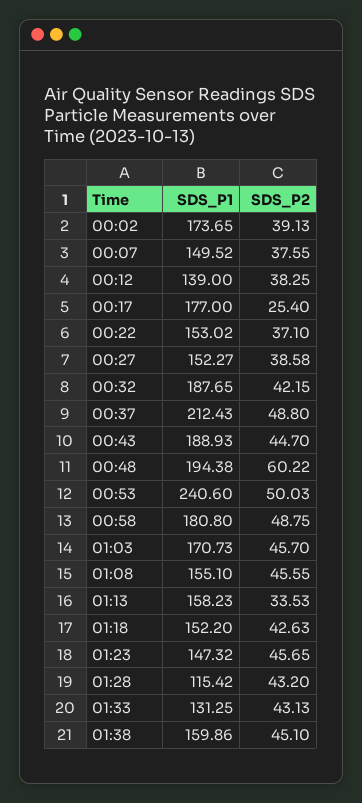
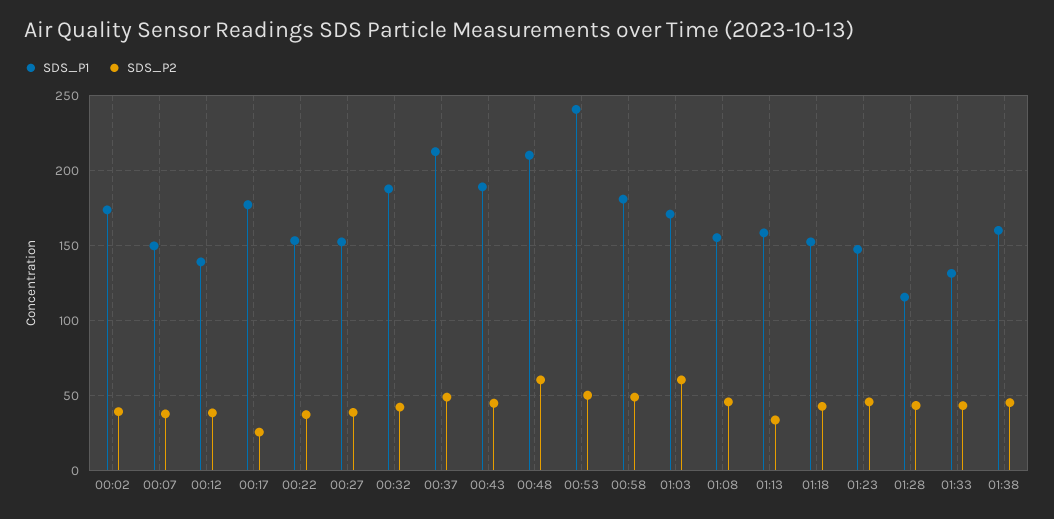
  {
    "SDS_P1": {
      "00:02": 173.65,
      "00:07": 149.52,
      "00:12": 139,
      "00:17": 177,
      "00:22": 153.02,
      "00:27": 152.27,
      "00:32": 187.65,
      "00:37": 212.43,
      "00:43": 188.93,
-     "00:48": 194.38,
+     "00:48": 210,
      "00:53": 240.6,
      "00:58": 180.8,
      "01:03": 170.73,
      "01:08": 155.1,
      "01:13": 158.23,
      "01:18": 152.2,
      "01:23": 147.32,
      "01:28": 115.42,
      "01:33": 131.25,
      "01:38": 159.86
    },
    "SDS_P2": {
      "00:02": 39.13,
      "00:07": 37.55,
      "00:12": 38.25,
      "00:17": 25.4,
      "00:22": 37.1,
      "00:27": 38.58,
      "00:32": 42.15,
      "00:37": 48.8,
      "00:43": 44.7,
      "00:48": 60.22,
      "00:53": 50.03,
      "00:58": 48.75,
-     "01:03": 45.7,
+     "01:03": 60,
      "01:08": 45.55,
      "01:13": 33.53,
      "01:18": 42.63,
      "01:23": 45.65,
      "01:28": 43.2,
      "01:33": 43.13,
      "01:38": 45.1
    }
  }

